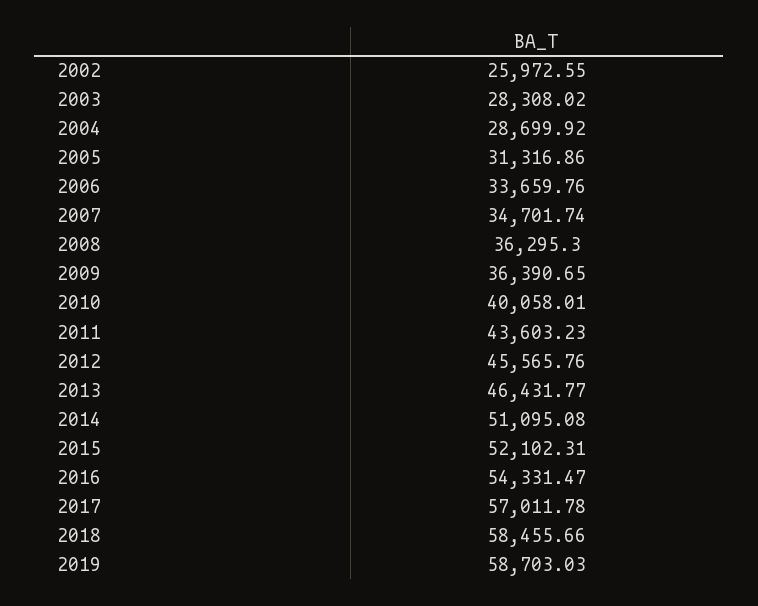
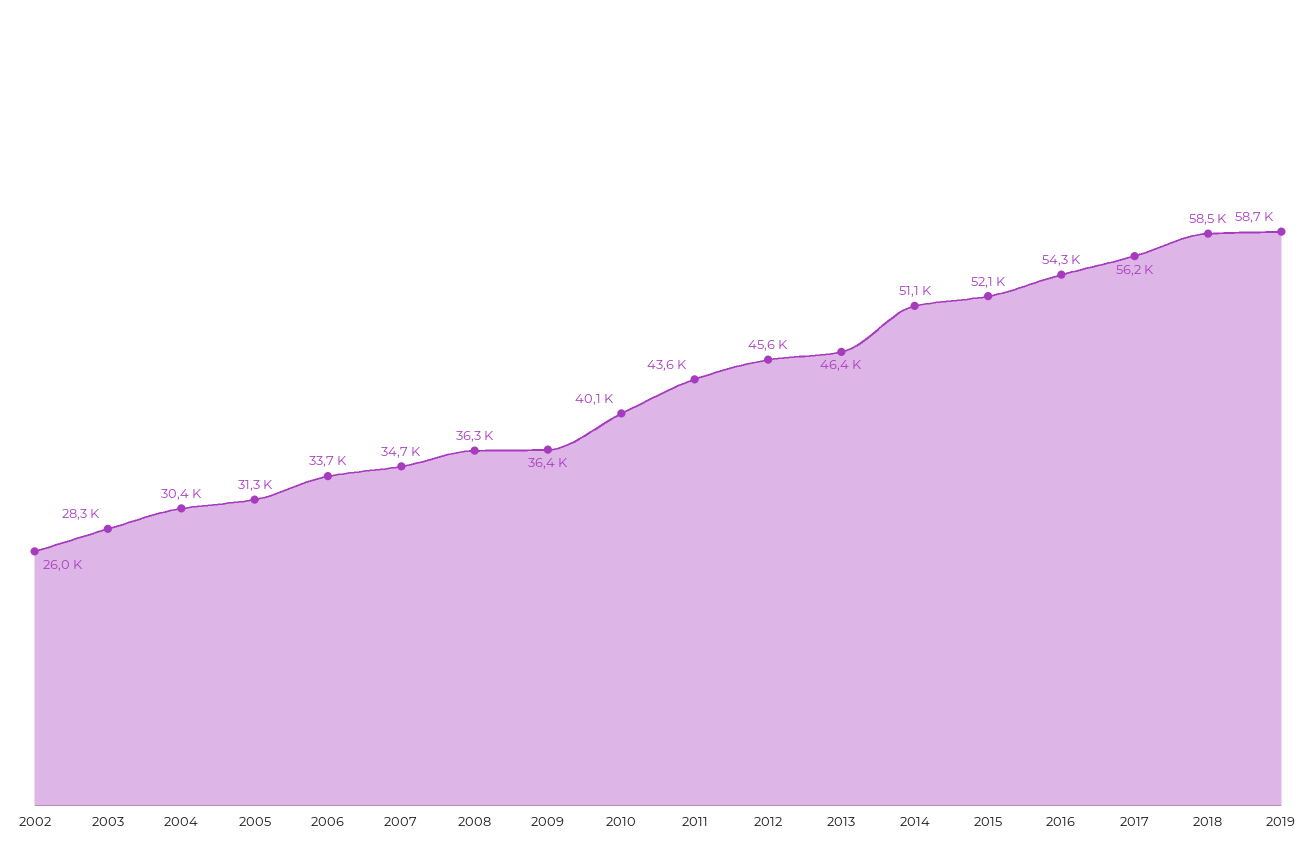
  {
    "2002": 25972.55,
    "2003": 28308.02,
-   "2004": 28699.92,
+   "2004": 30400,
    "2005": 31316.86,
    "2006": 33659.76,
    "2007": 34701.74,
    "2008": 36295.3,
    "2009": 36390.65,
    "2010": 40058.01,
    "2011": 43603.23,
    "2012": 45565.76,
    "2013": 46431.77,
    "2014": 51095.08,
    "2015": 52102.31,
    "2016": 54331.47,
-   "2017": 57011.78,
+   "2017": 56200,
    "2018": 58455.66,
    "2019": 58703.03
  }

